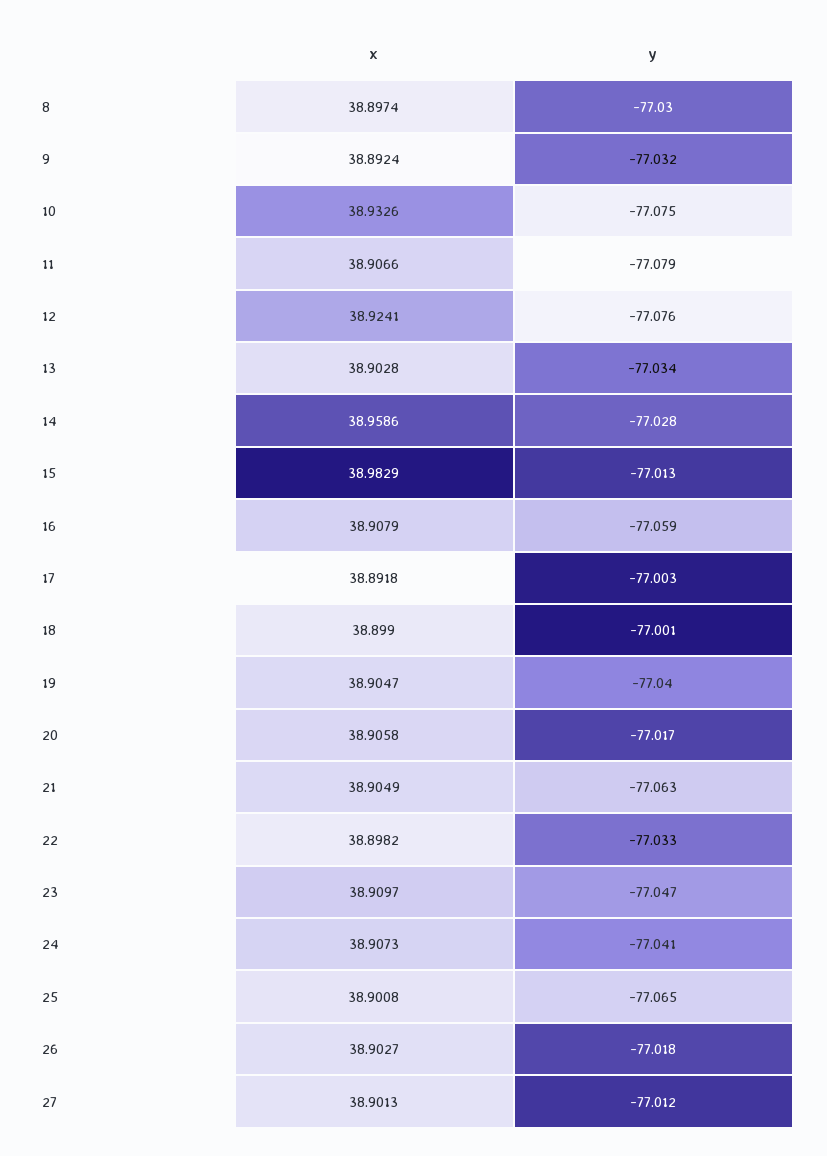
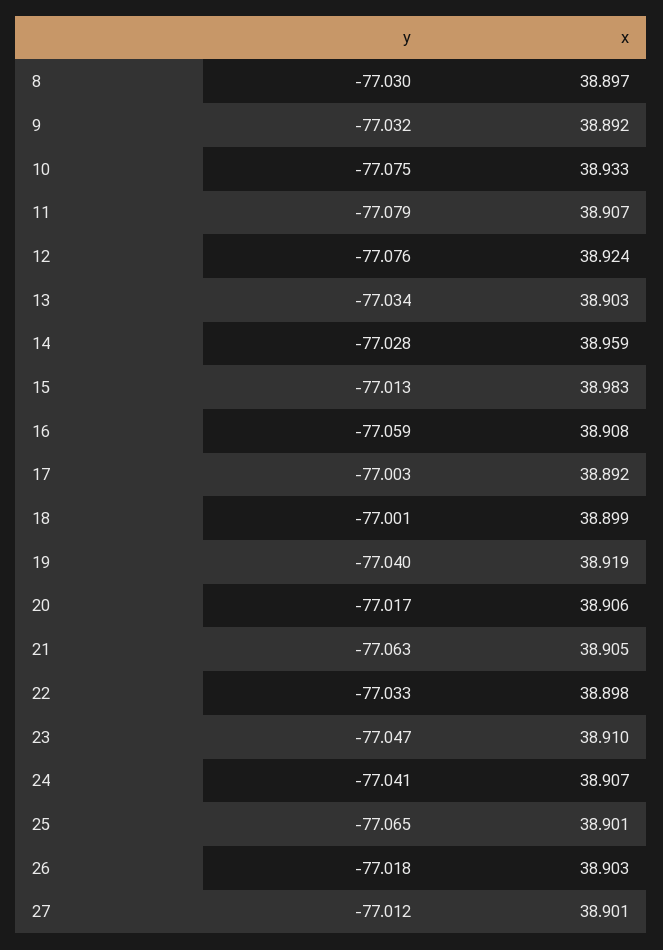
  {
    "x": {
      "8": 38.8974,
      "9": 38.8924,
      "10": 38.9326,
      "11": 38.9066,
      "12": 38.9241,
      "13": 38.9028,
      "14": 38.9586,
      "15": 38.9829,
      "16": 38.9079,
      "17": 38.8918,
      "18": 38.899,
-     "19": 38.9047,
+     "19": 38.919,
      "20": 38.9058,
      "21": 38.9049,
      "22": 38.8982,
      "23": 38.9097,
      "24": 38.9073,
      "25": 38.9008,
      "26": 38.9027,
      "27": 38.9013
    },
    "y": {
      "8": -77.03,
      "9": -77.032,
      "10": -77.075,
      "11": -77.079,
      "12": -77.076,
      "13": -77.034,
      "14": -77.028,
      "15": -77.013,
      "16": -77.059,
      "17": -77.003,
      "18": -77.001,
      "19": -77.04,
      "20": -77.017,
      "21": -77.063,
      "22": -77.033,
      "23": -77.047,
      "24": -77.041,
      "25": -77.065,
      "26": -77.018,
      "27": -77.012
    }
  }

